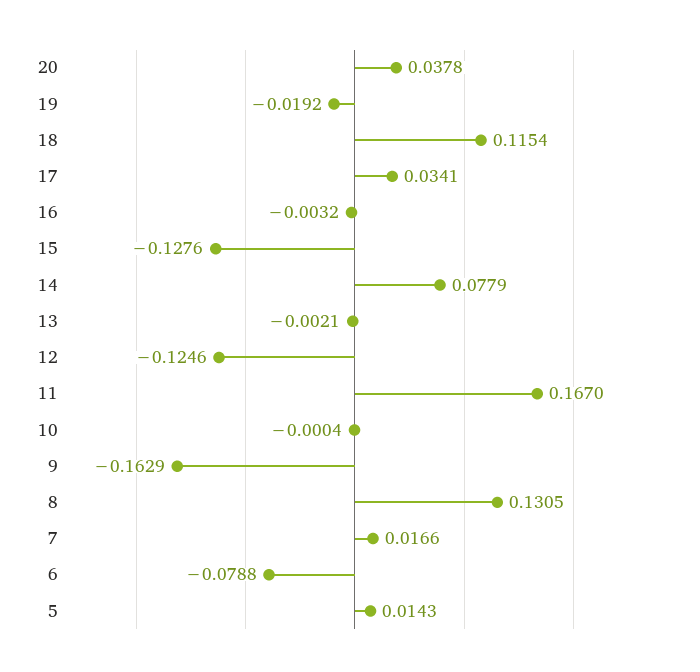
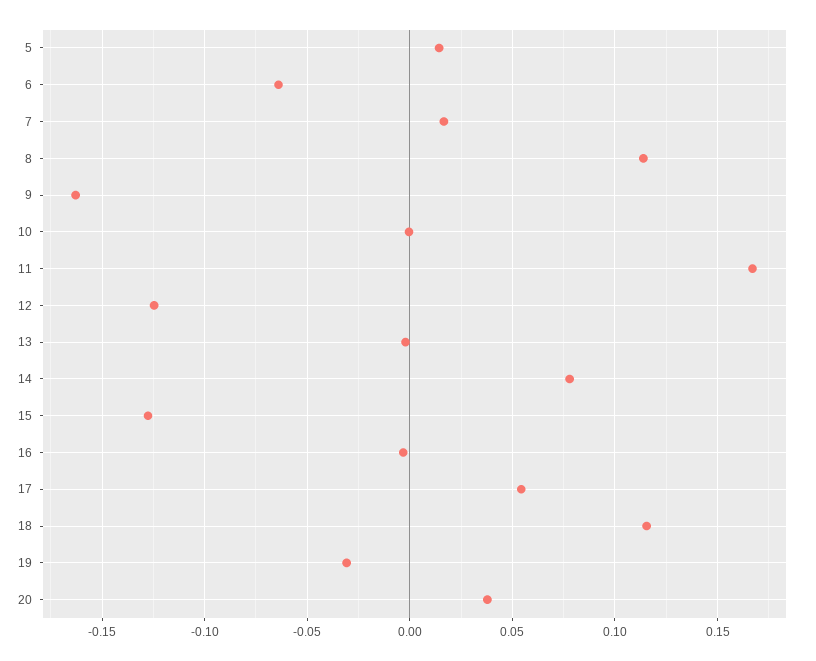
  {
    "20": 0.0378,
-   "19": -0.0192,
+   "19": -0.03,
    "18": 0.1154,
-   "17": 0.0341,
+   "17": 0.055,
    "16": -0.0032,
    "15": -0.1276,
    "14": 0.0779,
    "13": -0.0021,
    "12": -0.1246,
    "11": 0.167,
    "10": -0.0004,
    "9": -0.1629,
-   "8": 0.1305,
+   "8": 0.115,
    "7": 0.0166,
-   "6": -0.0788,
+   "6": -0.065,
    "5": 0.0143
  }

